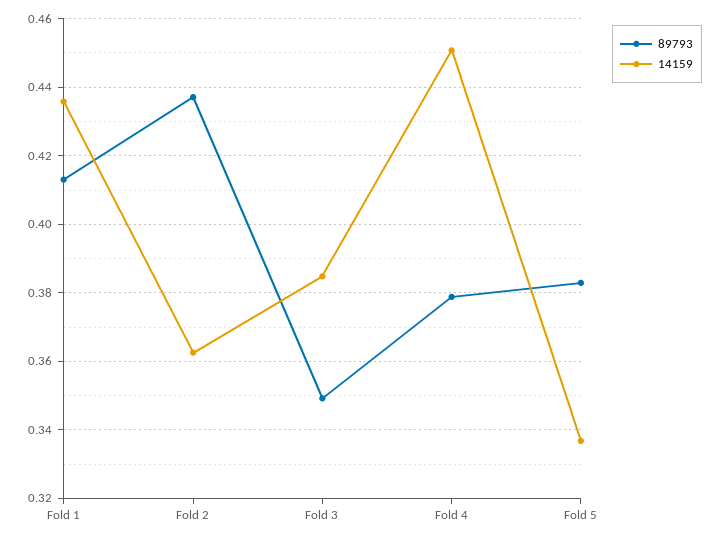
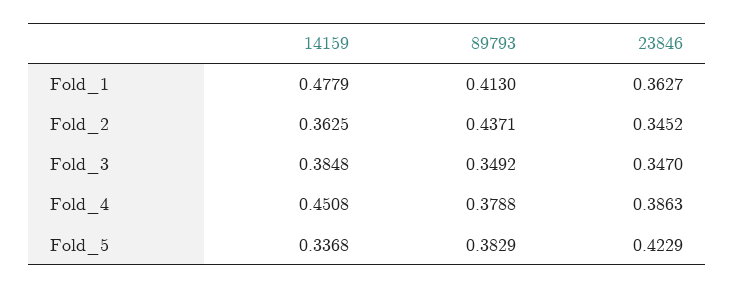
  {
    "89793": {
      "Fold 1": 0.413,
      "Fold 2": 0.4371,
      "Fold 3": 0.3492,
      "Fold 4": 0.3788,
      "Fold 5": 0.3829
    },
    "14159": {
-     "Fold 1": 0.436,
+     "Fold 1": 0.4779,
      "Fold 2": 0.3625,
      "Fold 3": 0.3848,
      "Fold 4": 0.4508,
      "Fold 5": 0.3368
-   }
+   },
+   "23846": {
+     "Fold 1": 0.3627,
+     "Fold 2": 0.3452,
+     "Fold 3": 0.347,
+     "Fold 4": 0.3863,
+     "Fold 5": 0.4229
+   }
  }

